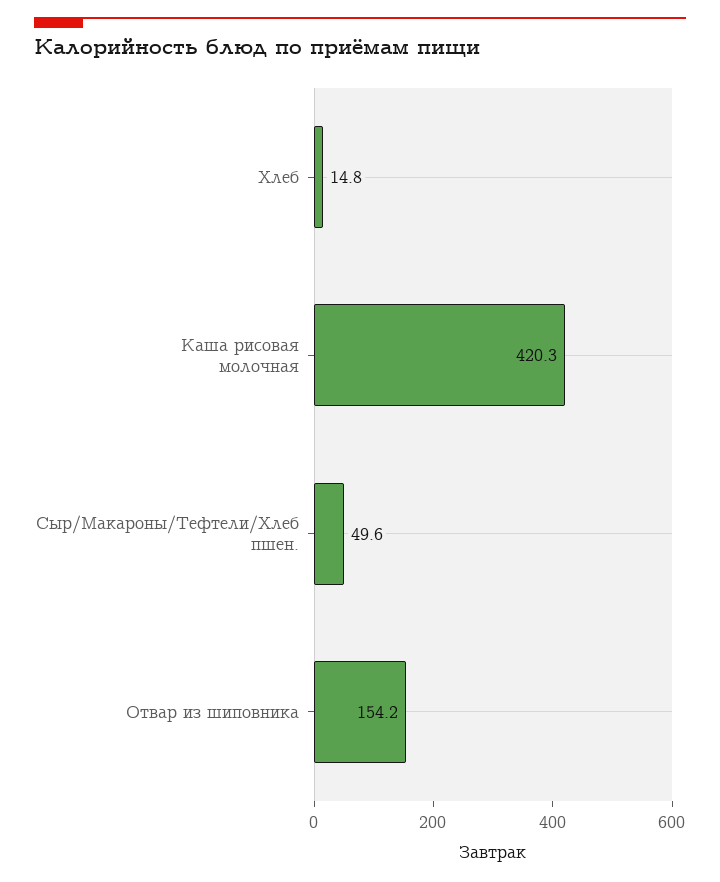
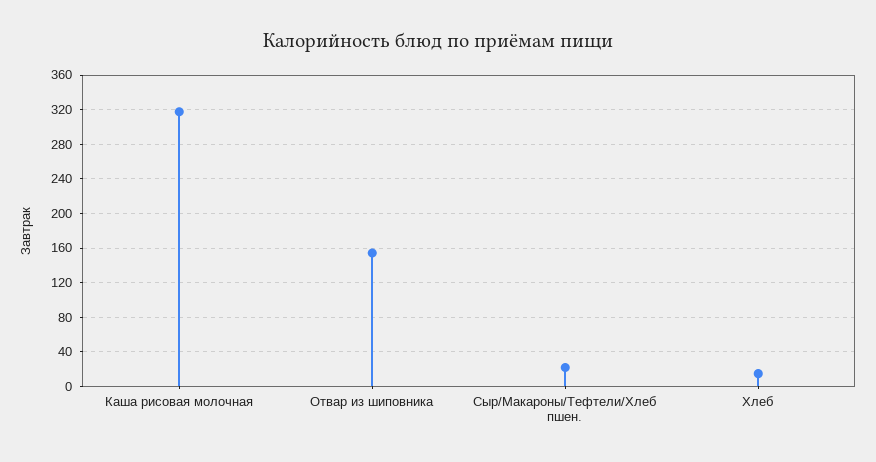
  {
    "Хлеб": 14.8,
-   "Каша рисовая молочная": 420.3,
+   "Каша рисовая молочная": 320,
-   "Сыр/Макароны/Тефтели/Хлеб пшен.": 49.6,
+   "Сыр/Макароны/Тефтели/Хлеб пшен.": 20,
    "Отвар из шиповника": 154.2
  }

